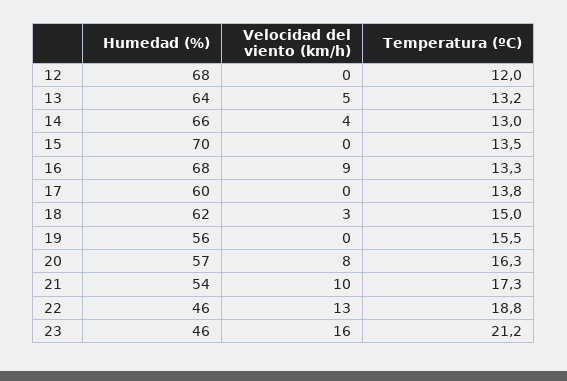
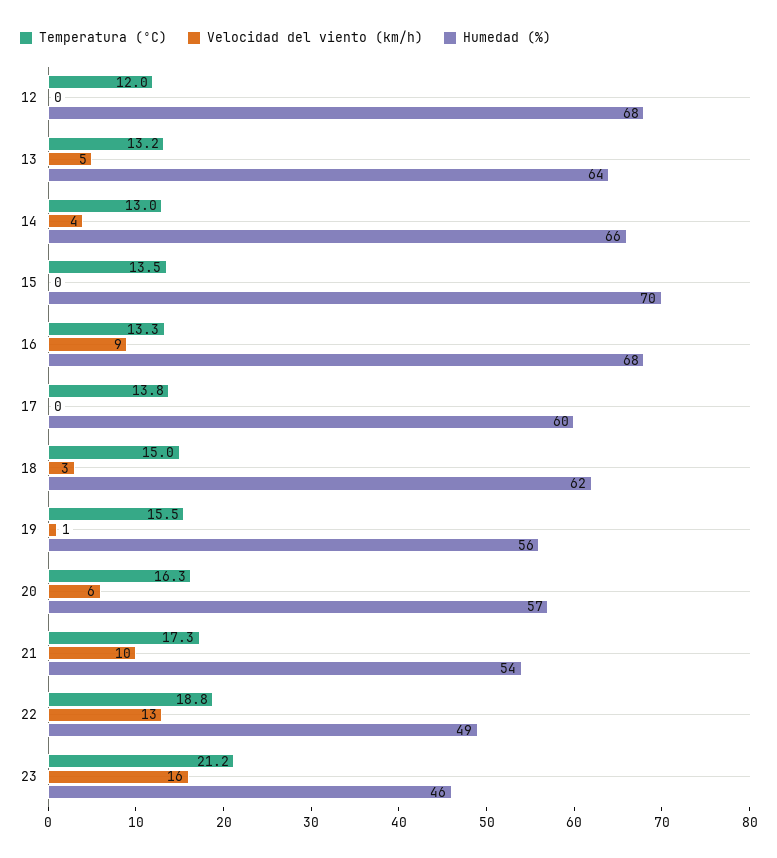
  {
    "Humedad (%)": {
      "12": 68,
      "13": 64,
      "14": 66,
      "15": 70,
      "16": 68,
      "17": 60,
      "18": 62,
      "19": 56,
      "20": 57,
      "21": 54,
-     "22": 46,
+     "22": 49,
      "23": 46
    },
    "Velocidad del viento (km/h)": {
      "12": 0,
      "13": 5,
      "14": 4,
      "15": 0,
      "16": 9,
      "17": 0,
      "18": 3,
-     "19": 0,
+     "19": 1,
-     "20": 8,
+     "20": 6,
      "21": 10,
      "22": 13,
      "23": 16
    },
    "Temperatura (ºC)": {
      "12": 12,
      "13": 13.2,
      "14": 13,
      "15": 13.5,
      "16": 13.3,
      "17": 13.8,
      "18": 15,
      "19": 15.5,
      "20": 16.3,
      "21": 17.3,
      "22": 18.8,
      "23": 21.2
    }
  }

